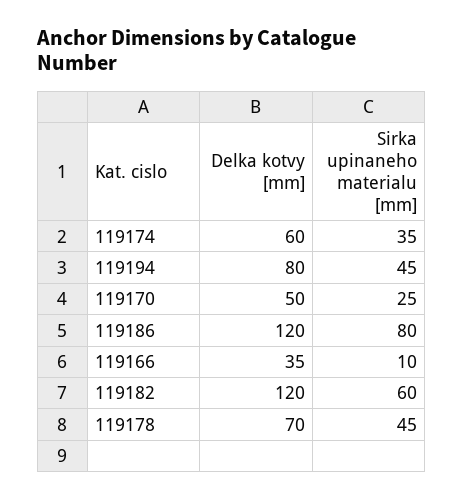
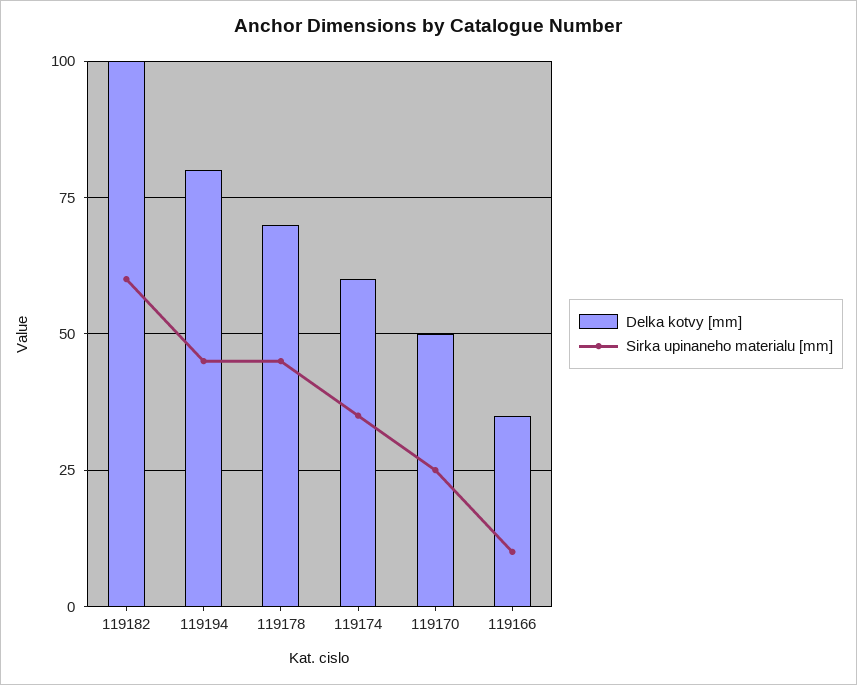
  {
    "Delka kotvy [mm]": {
      "119174": 60,
      "119194": 80,
      "119170": 50,
-     "119186": 120,
      "119166": 35,
-     "119182": 120,
+     "119182": 100,
      "119178": 70
    },
    "Sirka upinaneho materialu [mm]": {
      "119174": 35,
      "119194": 45,
      "119170": 25,
-     "119186": 80,
      "119166": 10,
      "119182": 60,
      "119178": 45
    }
  }

